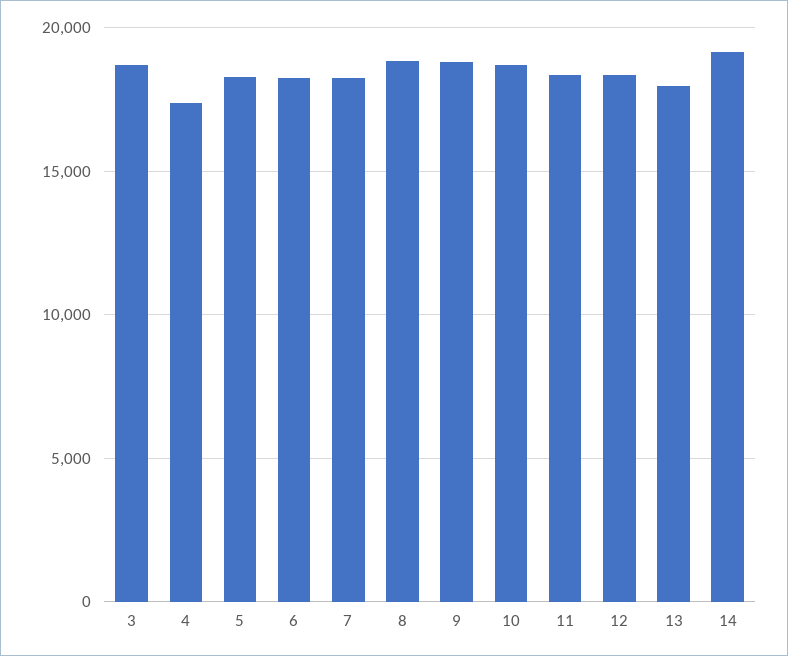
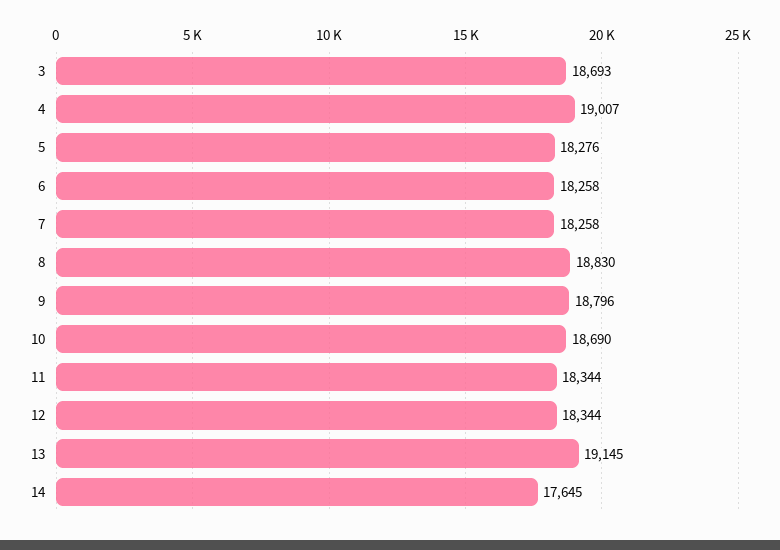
  {
    "3": 18693,
-   "4": 17500,
+   "4": 19007,
    "5": 18276,
    "6": 18258,
    "7": 18258,
    "8": 18830,
    "9": 18796,
    "10": 18690,
    "11": 18344,
    "12": 18344,
-   "13": 18000,
+   "13": 19145,
-   "14": 19000
+   "14": 17645
  }

